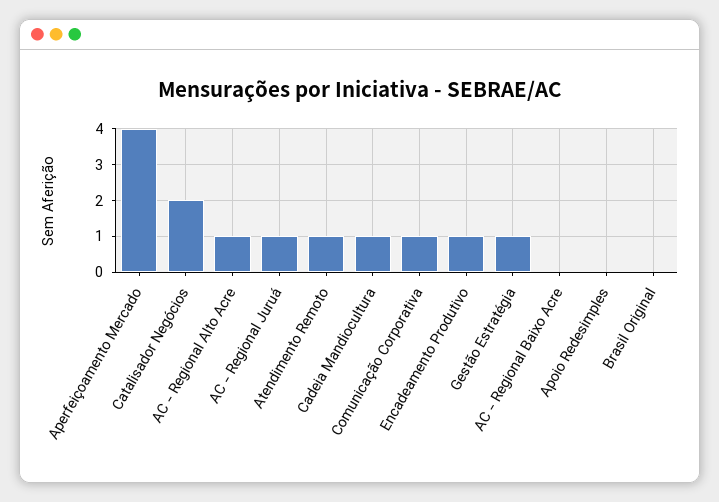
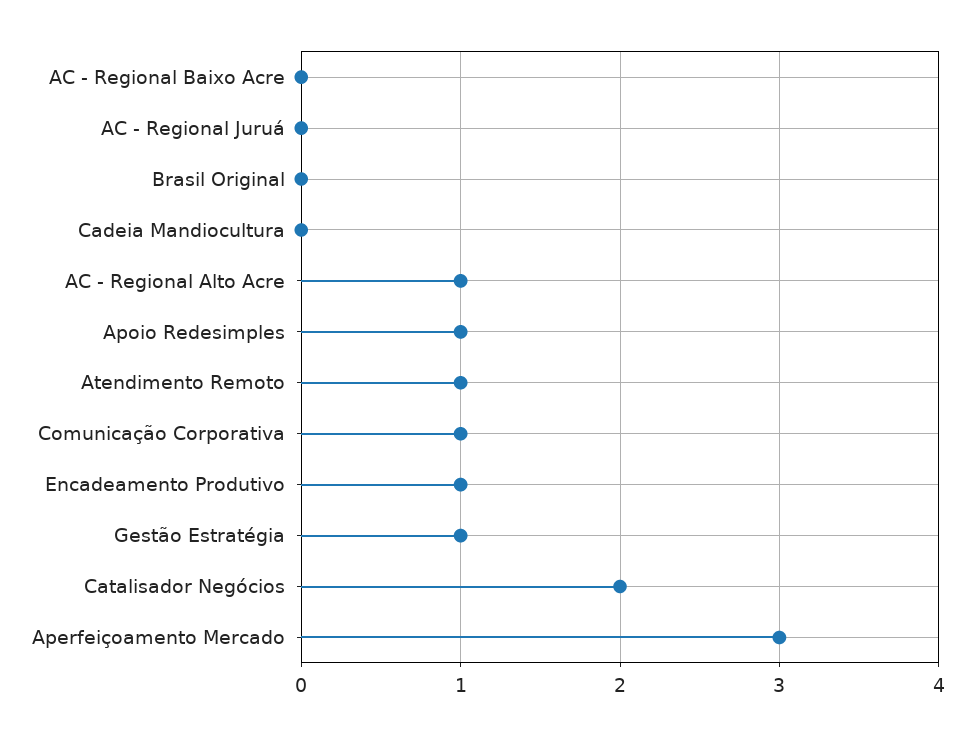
  {
-   "Aperfeiçoamento Mercado": 4,
+   "Aperfeiçoamento Mercado": 3,
    "Catalisador Negócios": 2,
    "AC - Regional Alto Acre": 1,
-   "AC - Regional Juruá": 1,
+   "AC - Regional Juruá": 0,
    "Atendimento Remoto": 1,
-   "Cadeia Mandiocultura": 1,
+   "Cadeia Mandiocultura": 0,
    "Comunicação Corporativa": 1,
    "Encadeamento Produtivo": 1,
    "Gestão Estratégia": 1,
    "AC - Regional Baixo Acre": 0,
-   "Apoio Redesimples": 0,
+   "Apoio Redesimples": 1,
    "Brasil Original": 0
  }

